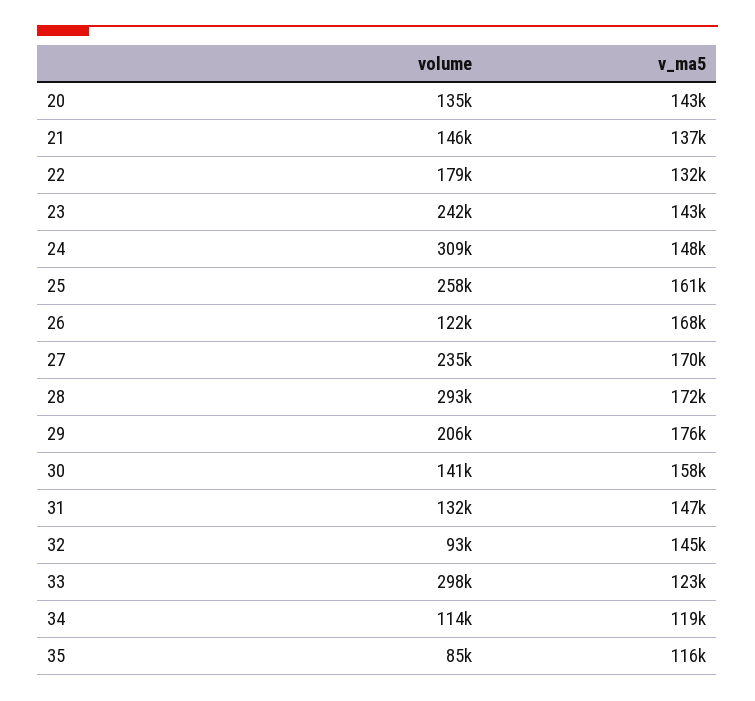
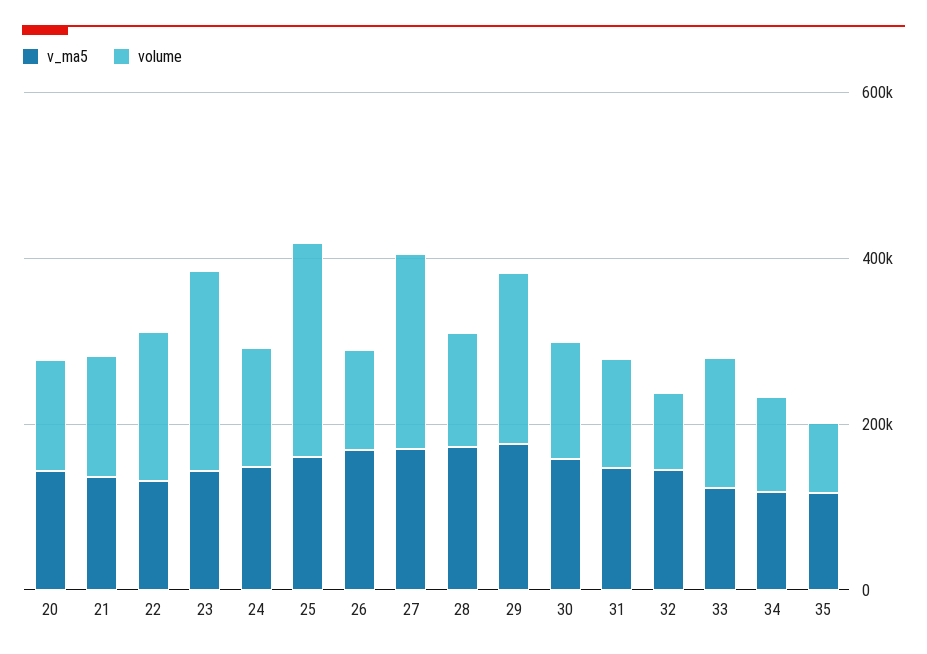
  {
    "volume": {
      "20": 135000,
      "21": 146000,
      "22": 179000,
      "23": 242000,
-     "24": 309000,
+     "24": 150000,
      "25": 258000,
      "26": 122000,
      "27": 235000,
-     "28": 293000,
+     "28": 150000,
      "29": 206000,
      "30": 141000,
      "31": 132000,
      "32": 93000,
-     "33": 298000,
+     "33": 150000,
      "34": 114000,
      "35": 85000
    },
    "v_ma5": {
      "20": 143000,
      "21": 137000,
      "22": 132000,
      "23": 143000,
      "24": 148000,
      "25": 161000,
      "26": 168000,
      "27": 170000,
      "28": 172000,
      "29": 176000,
      "30": 158000,
      "31": 147000,
      "32": 145000,
      "33": 123000,
      "34": 119000,
      "35": 116000
    }
  }

